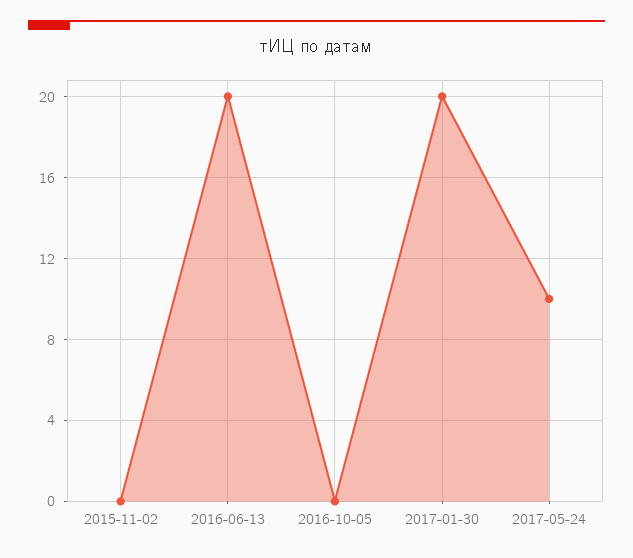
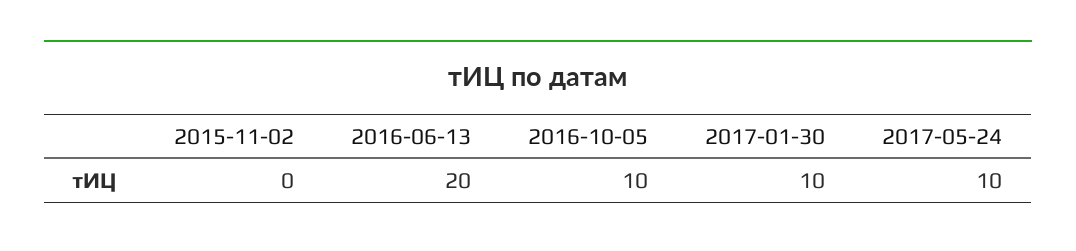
  {
    "2015-11-02": 0,
    "2016-06-13": 20,
-   "2016-10-05": 0,
+   "2016-10-05": 10,
-   "2017-01-30": 20,
+   "2017-01-30": 10,
    "2017-05-24": 10
  }

